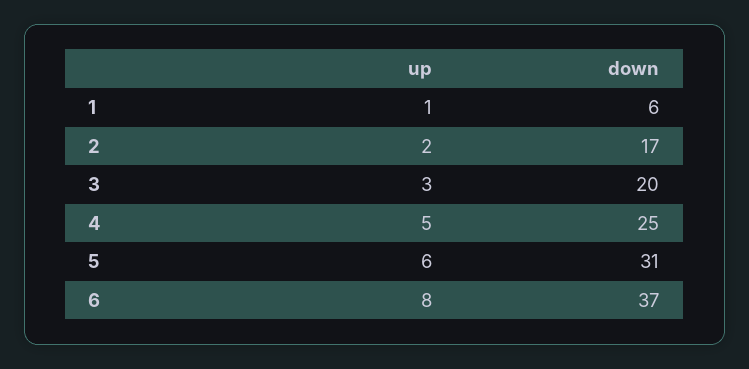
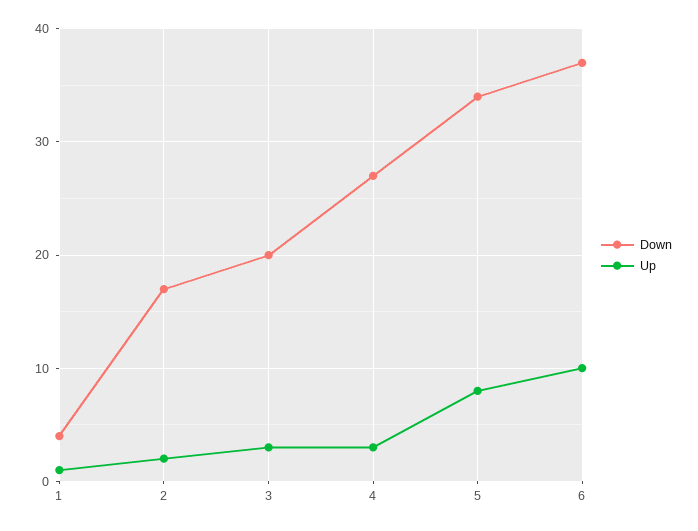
  {
    "up": {
      "1": 1,
      "2": 2,
      "3": 3,
-     "4": 5,
+     "4": 3,
-     "5": 6,
+     "5": 8,
-     "6": 8
+     "6": 10
    },
    "down": {
-     "1": 6,
+     "1": 4,
      "2": 17,
      "3": 20,
-     "4": 25,
+     "4": 27,
-     "5": 31,
+     "5": 34,
      "6": 37
    }
  }

